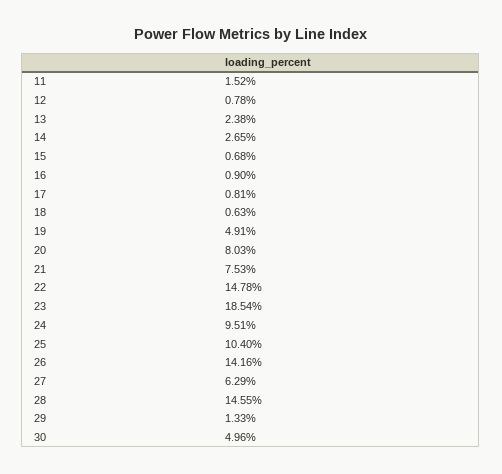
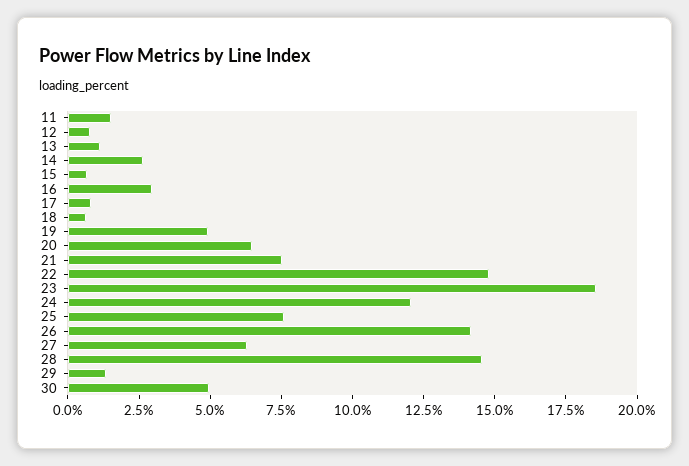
  {
    "11": 1.52,
    "12": 0.78,
-   "13": 2.38,
+   "13": 1,
    "14": 2.65,
    "15": 0.68,
-   "16": 0.9,
+   "16": 3,
    "17": 0.81,
    "18": 0.63,
    "19": 4.91,
-   "20": 8.03,
+   "20": 6.5,
    "21": 7.53,
    "22": 14.78,
    "23": 18.54,
-   "24": 9.51,
+   "24": 12,
-   "25": 10.4,
+   "25": 7.5,
    "26": 14.16,
    "27": 6.29,
    "28": 14.55,
    "29": 1.33,
    "30": 4.96
  }

